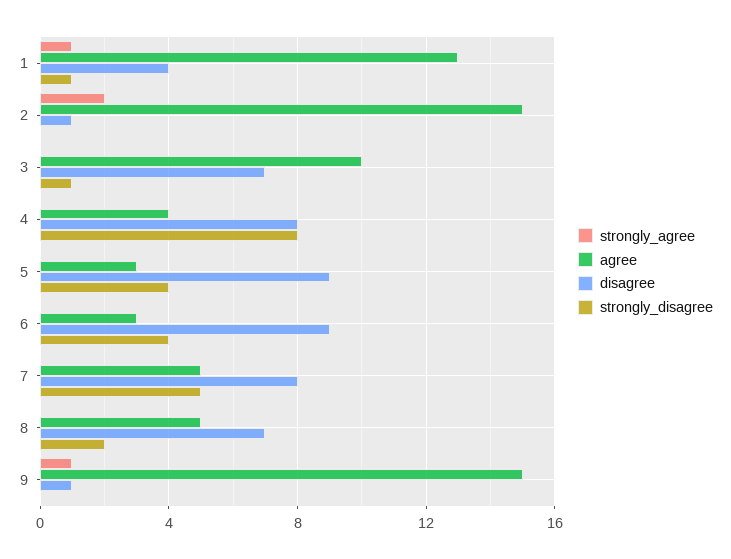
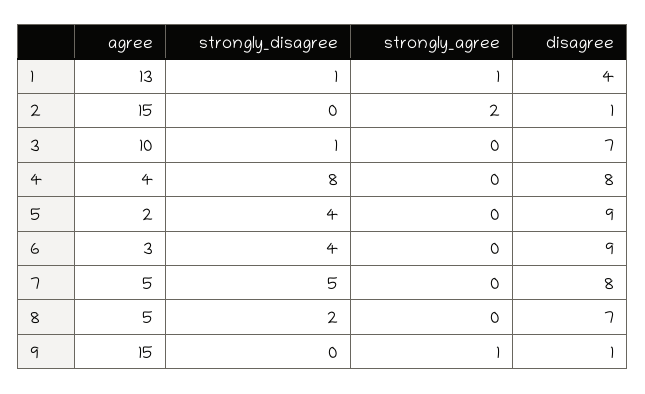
  {
    "strongly_agree": {
      "1": 1,
      "2": 2,
      "3": 0,
      "4": 0,
      "5": 0,
      "6": 0,
      "7": 0,
      "8": 0,
      "9": 1
    },
    "agree": {
      "1": 13,
      "2": 15,
      "3": 10,
      "4": 4,
-     "5": 3,
+     "5": 2,
      "6": 3,
      "7": 5,
      "8": 5,
      "9": 15
    },
    "disagree": {
      "1": 4,
      "2": 1,
      "3": 7,
      "4": 8,
      "5": 9,
      "6": 9,
      "7": 8,
      "8": 7,
      "9": 1
    },
    "strongly_disagree": {
      "1": 1,
      "2": 0,
      "3": 1,
      "4": 8,
      "5": 4,
      "6": 4,
      "7": 5,
      "8": 2,
      "9": 0
    }
  }

